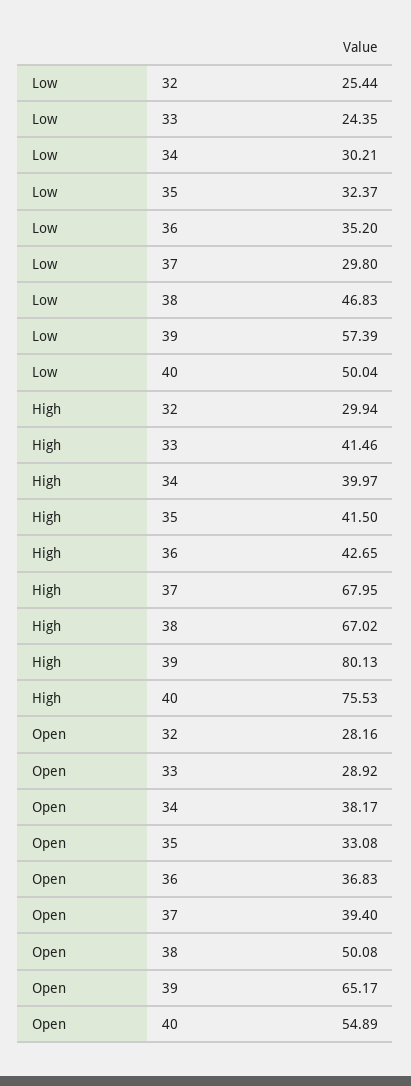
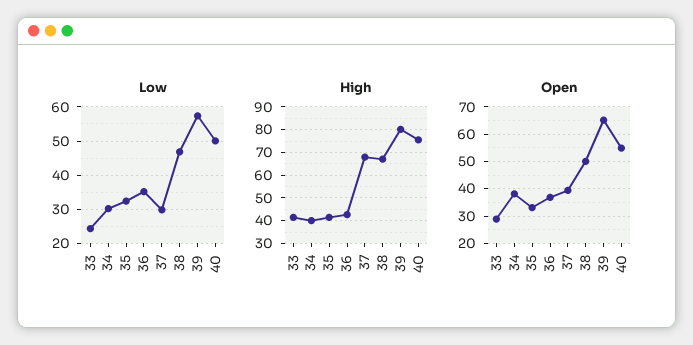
  {
    "Low": {
-     "32": 25.44,
      "33": 24.35,
      "34": 30.21,
      "35": 32.37,
      "36": 35.2,
      "37": 29.8,
      "38": 46.83,
      "39": 57.39,
      "40": 50.04
    },
    "High": {
-     "32": 29.94,
      "33": 41.46,
      "34": 39.97,
      "35": 41.5,
      "36": 42.65,
      "37": 67.95,
      "38": 67.02,
      "39": 80.13,
      "40": 75.53
    },
    "Open": {
-     "32": 28.16,
      "33": 28.92,
      "34": 38.17,
      "35": 33.08,
      "36": 36.83,
      "37": 39.4,
      "38": 50.08,
      "39": 65.17,
      "40": 54.89
    }
  }

